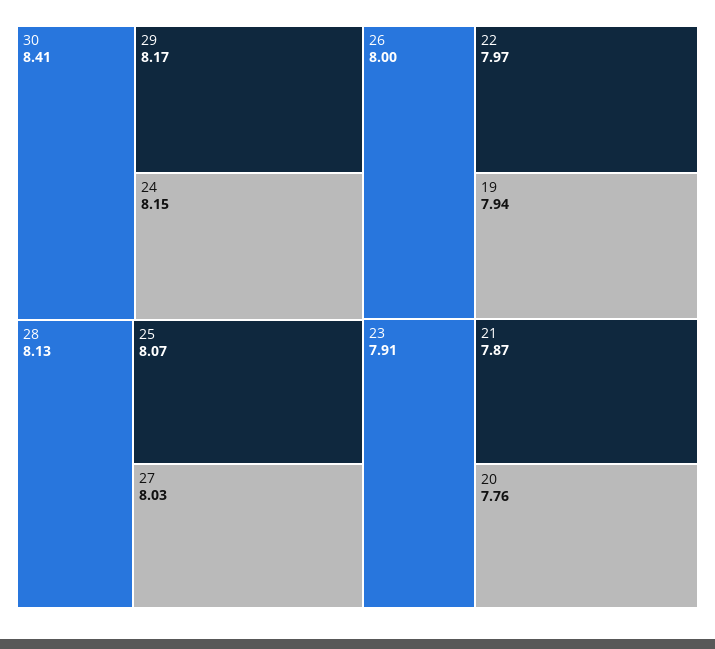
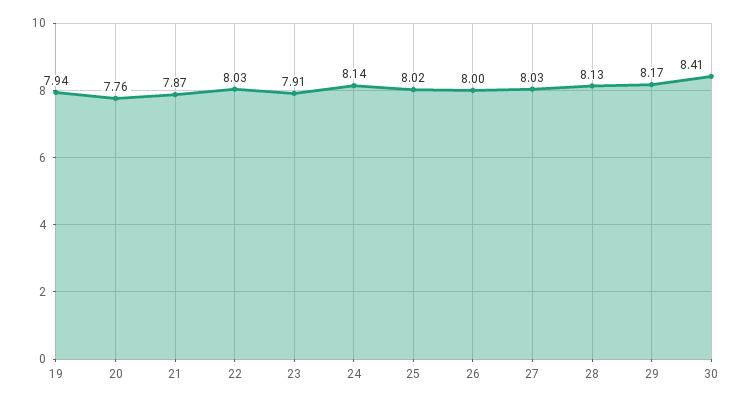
  {
    "30": 8.41,
    "29": 8.17,
-   "24": 8.15,
+   "24": 8.14,
    "28": 8.13,
-   "25": 8.07,
+   "25": 8.02,
    "27": 8.03,
    "26": 8,
-   "22": 7.97,
+   "22": 8.03,
    "19": 7.94,
    "23": 7.91,
    "21": 7.87,
    "20": 7.76
  }

